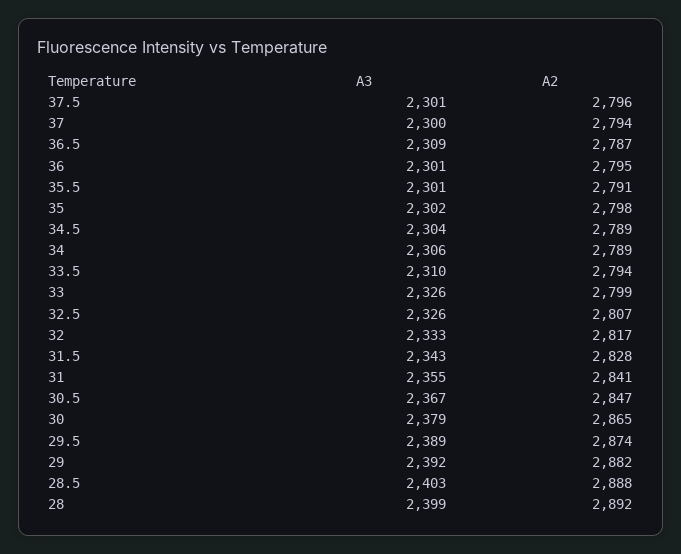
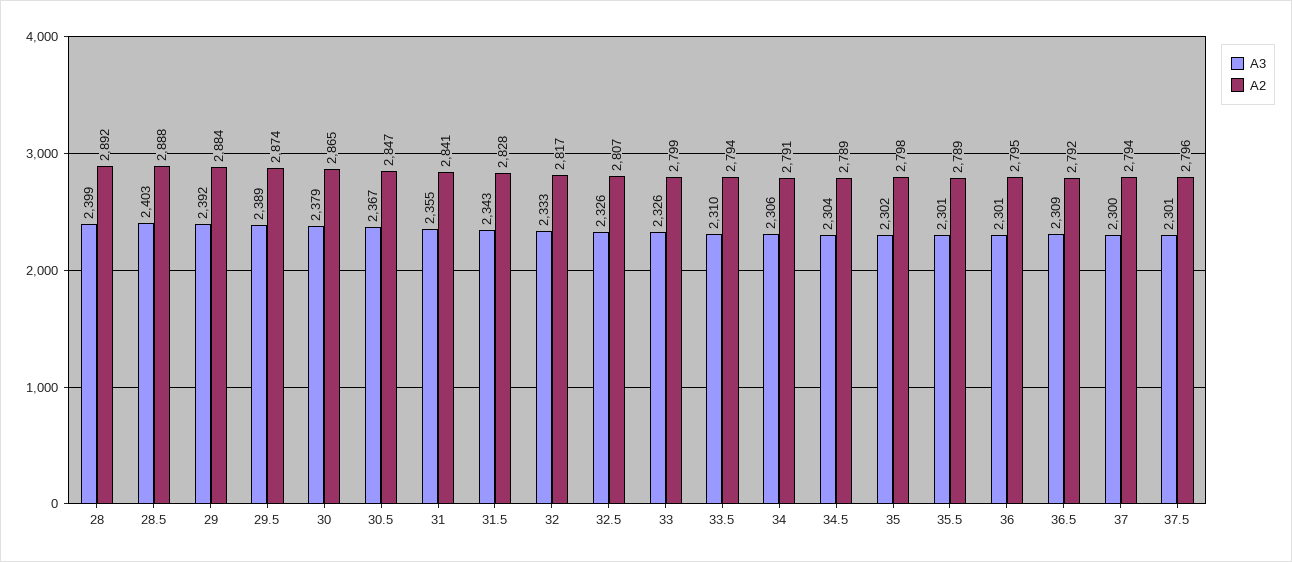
  {
    "A3": {
      "37.5": 2301,
      "37": 2300,
      "36.5": 2309,
      "36": 2301,
      "35.5": 2301,
      "35": 2302,
      "34.5": 2304,
      "34": 2306,
      "33.5": 2310,
      "33": 2326,
      "32.5": 2326,
      "32": 2333,
      "31.5": 2343,
      "31": 2355,
      "30.5": 2367,
      "30": 2379,
      "29.5": 2389,
      "29": 2392,
      "28.5": 2403,
      "28": 2399
    },
    "A2": {
      "37.5": 2796,
      "37": 2794,
-     "36.5": 2787,
+     "36.5": 2792,
      "36": 2795,
-     "35.5": 2791,
+     "35.5": 2789,
      "35": 2798,
      "34.5": 2789,
-     "34": 2789,
+     "34": 2791,
      "33.5": 2794,
      "33": 2799,
      "32.5": 2807,
      "32": 2817,
      "31.5": 2828,
      "31": 2841,
      "30.5": 2847,
      "30": 2865,
      "29.5": 2874,
-     "29": 2882,
+     "29": 2884,
      "28.5": 2888,
      "28": 2892
    }
  }

